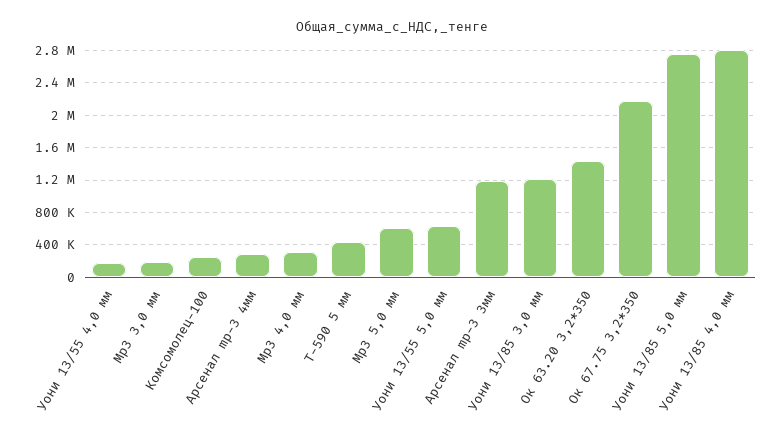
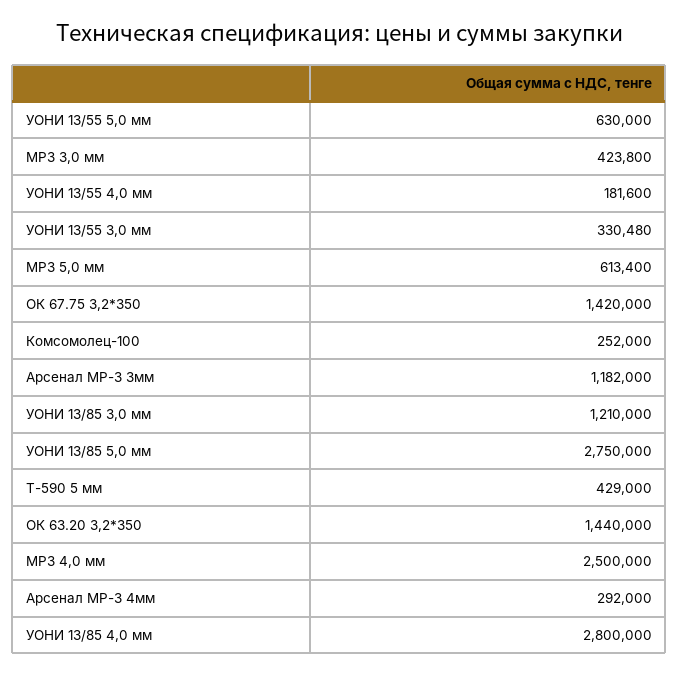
  {
    "Уони 13/55 4,0 мм": 181600,
-   "Mp3 3,0 мм": 200000,
+   "Mp3 3,0 мм": 423800,
    "Комсомолец-100": 252000,
    "Арсенал mp-3 4мм": 292000,
-   "Mp3 4,0 мм": 300000,
+   "Mp3 4,0 мм": 2500000,
    "Т-590 5 мм": 429000,
    "Mp3 5,0 мм": 613400,
    "Уони 13/55 5,0 мм": 630000,
    "Арсенал mp-3 3мм": 1182000,
    "Уони 13/85 3,0 мм": 1210000,
    "Ок 63.20 3,2*350": 1440000,
-   "Ок 67.75 3,2*350": 2200000,
+   "Ок 67.75 3,2*350": 1420000,
    "Уони 13/85 5,0 мм": 2750000,
-   "Уони 13/85 4,0 мм": 2800000
+   "Уони 13/85 4,0 мм": 2800000,
+   "УОНИ 13/55 3,0 мм": 330480
  }

